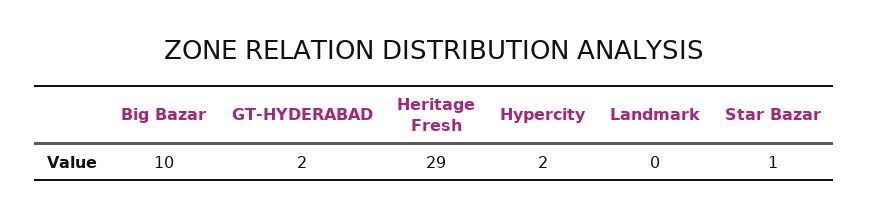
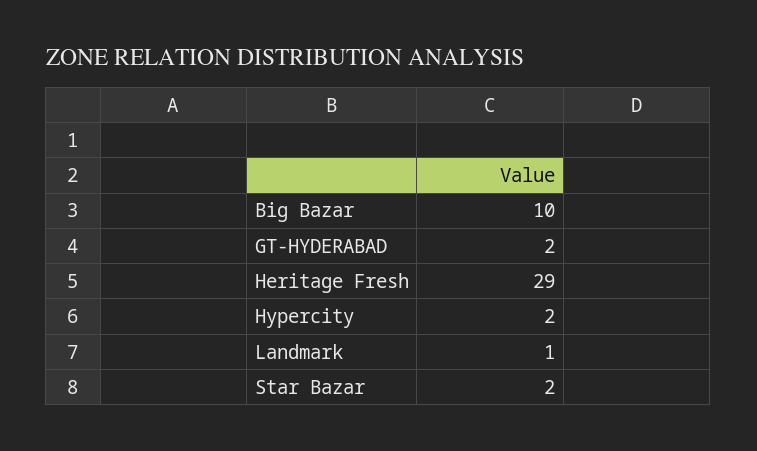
  {
    "Big Bazar": 10,
    "GT-HYDERABAD": 2,
    "Heritage Fresh": 29,
    "Hypercity": 2,
-   "Landmark": 0,
+   "Landmark": 1,
-   "Star Bazar": 1
+   "Star Bazar": 2
  }

